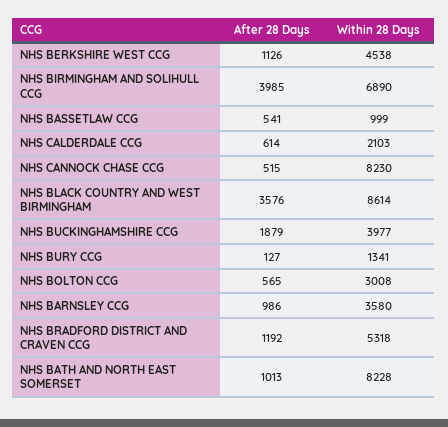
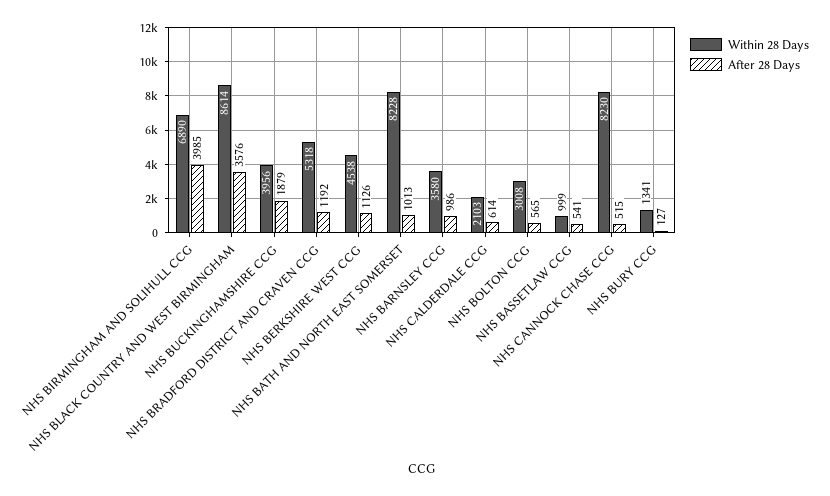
  {
    "After 28 Days": {
      "NHS BERKSHIRE WEST CCG": 1126,
      "NHS BIRMINGHAM AND SOLIHULL CCG": 3985,
      "NHS BASSETLAW CCG": 541,
      "NHS CALDERDALE CCG": 614,
      "NHS CANNOCK CHASE CCG": 515,
      "NHS BLACK COUNTRY AND WEST BIRMINGHAM": 3576,
      "NHS BUCKINGHAMSHIRE CCG": 1879,
      "NHS BURY CCG": 127,
      "NHS BOLTON CCG": 565,
      "NHS BARNSLEY CCG": 986,
      "NHS BRADFORD DISTRICT AND CRAVEN CCG": 1192,
      "NHS BATH AND NORTH EAST SOMERSET": 1013
    },
    "Within 28 Days": {
      "NHS BERKSHIRE WEST CCG": 4538,
      "NHS BIRMINGHAM AND SOLIHULL CCG": 6890,
      "NHS BASSETLAW CCG": 999,
      "NHS CALDERDALE CCG": 2103,
      "NHS CANNOCK CHASE CCG": 8230,
      "NHS BLACK COUNTRY AND WEST BIRMINGHAM": 8614,
-     "NHS BUCKINGHAMSHIRE CCG": 3977,
+     "NHS BUCKINGHAMSHIRE CCG": 3956,
      "NHS BURY CCG": 1341,
      "NHS BOLTON CCG": 3008,
      "NHS BARNSLEY CCG": 3580,
      "NHS BRADFORD DISTRICT AND CRAVEN CCG": 5318,
      "NHS BATH AND NORTH EAST SOMERSET": 8228
    }
  }

